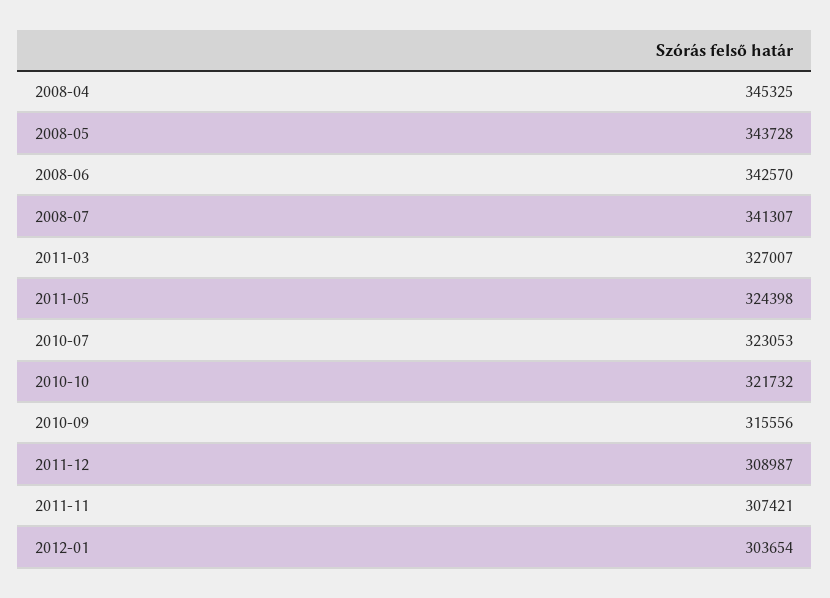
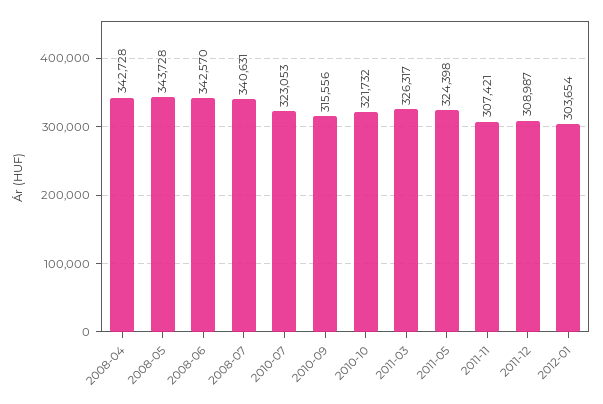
  {
-   "2008-04": 345325,
+   "2008-04": 342728,
    "2008-05": 343728,
    "2008-06": 342570,
-   "2008-07": 341307,
+   "2008-07": 340631,
-   "2011-03": 327007,
+   "2011-03": 326317,
    "2011-05": 324398,
    "2010-07": 323053,
    "2010-10": 321732,
    "2010-09": 315556,
    "2011-12": 308987,
    "2011-11": 307421,
    "2012-01": 303654
  }

